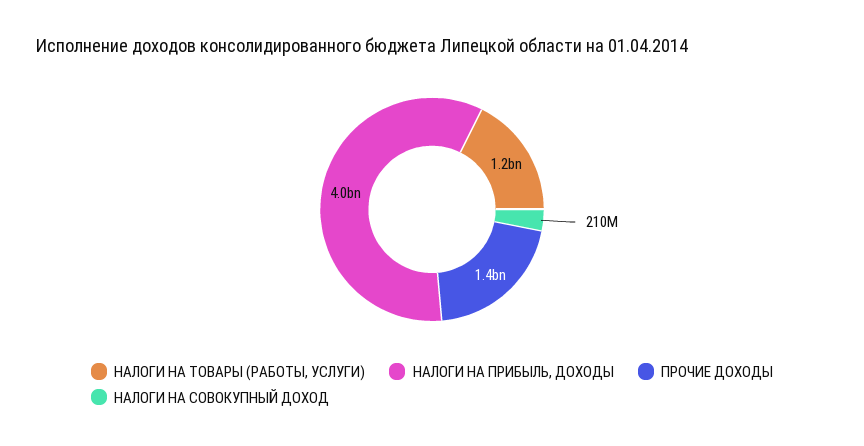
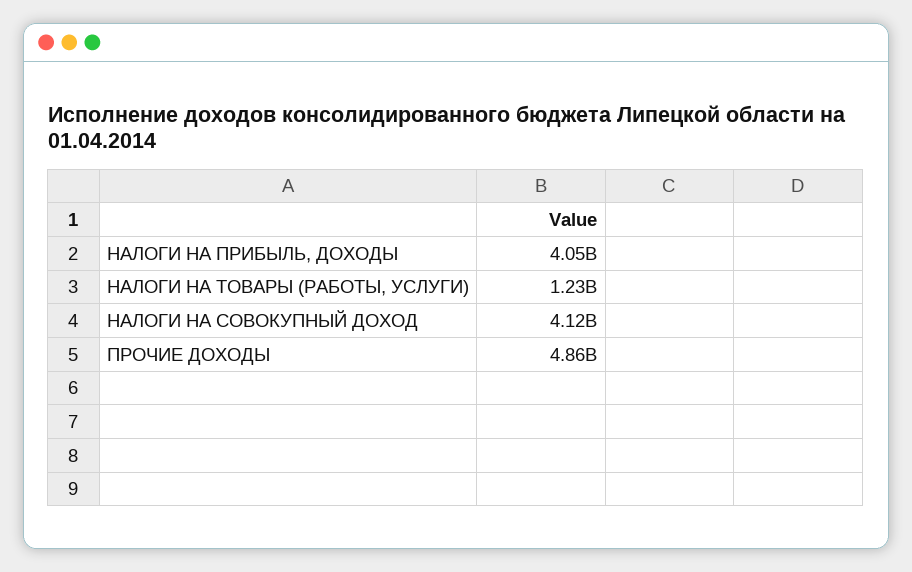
  {
    "НАЛОГИ НА ТОВАРЫ (РАБОТЫ, УСЛУГИ)": 1230000000,
    "НАЛОГИ НА ПРИБЫЛЬ, ДОХОДЫ": 4050000000,
-   "ПРОЧИЕ ДОХОДЫ": 1400000000,
+   "ПРОЧИЕ ДОХОДЫ": 4860000000,
-   "НАЛОГИ НА СОВОКУПНЫЙ ДОХОД": 210000000
+   "НАЛОГИ НА СОВОКУПНЫЙ ДОХОД": 4120000000
  }

